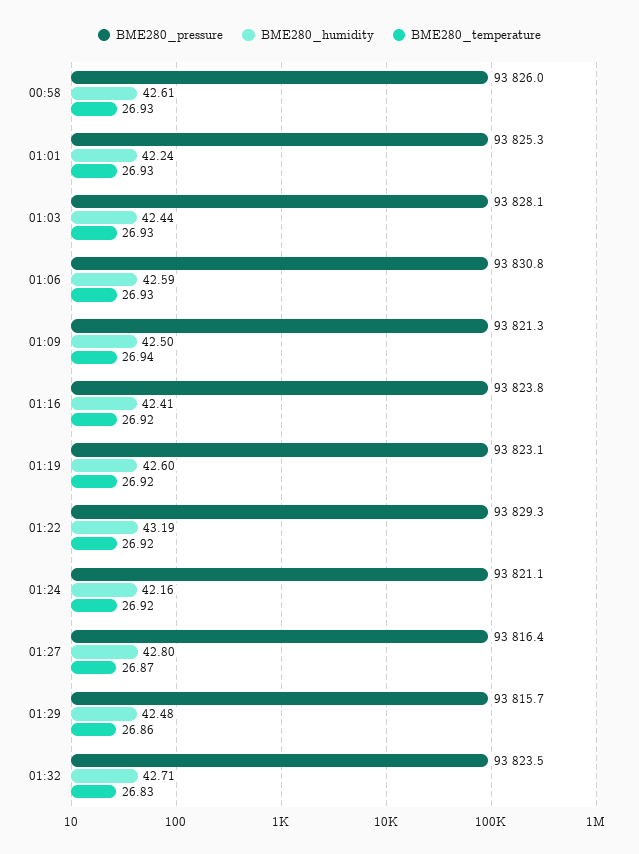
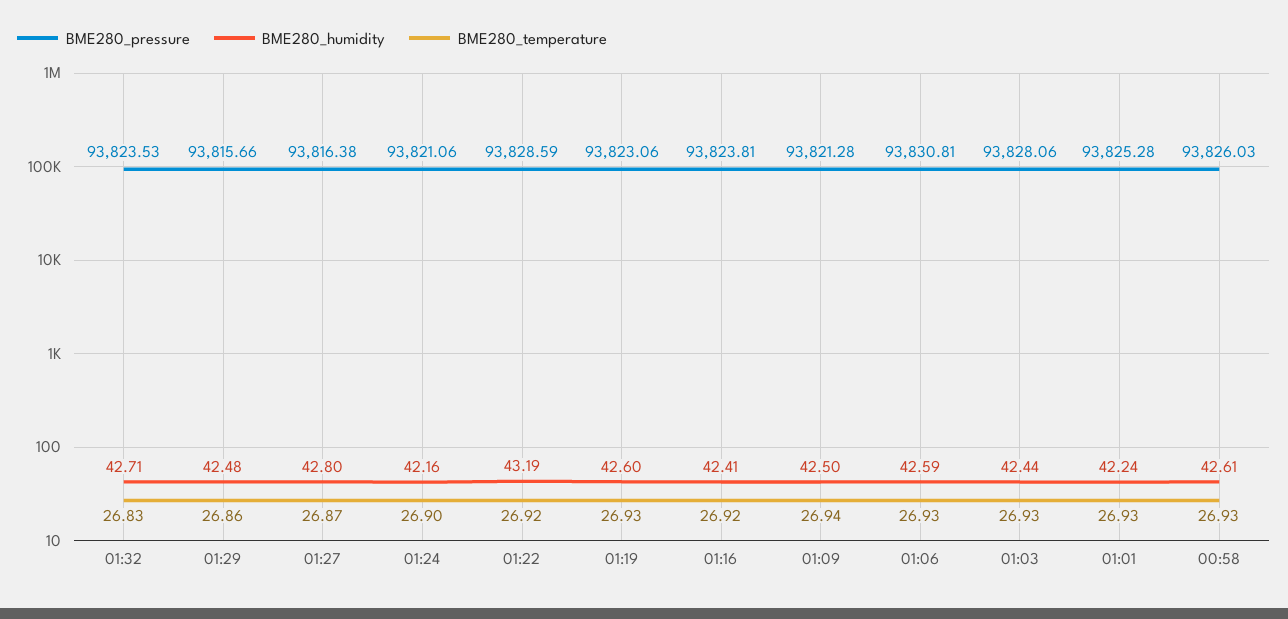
  {
    "BME280_pressure": {
      "00:58": 93826.03,
      "01:01": 93825.28,
      "01:03": 93828.06,
      "01:06": 93830.81,
      "01:09": 93821.28,
      "01:16": 93823.81,
      "01:19": 93823.06,
-     "01:22": 93829.3,
+     "01:22": 93828.59,
      "01:24": 93821.06,
      "01:27": 93816.38,
      "01:29": 93815.66,
      "01:32": 93823.53
    },
    "BME280_humidity": {
      "00:58": 42.61,
      "01:01": 42.24,
      "01:03": 42.44,
      "01:06": 42.59,
      "01:09": 42.5,
      "01:16": 42.41,
      "01:19": 42.6,
      "01:22": 43.19,
      "01:24": 42.16,
      "01:27": 42.8,
      "01:29": 42.48,
      "01:32": 42.71
    },
    "BME280_temperature": {
      "00:58": 26.93,
      "01:01": 26.93,
      "01:03": 26.93,
      "01:06": 26.93,
      "01:09": 26.94,
      "01:16": 26.92,
-     "01:19": 26.92,
+     "01:19": 26.93,
      "01:22": 26.92,
-     "01:24": 26.92,
+     "01:24": 26.9,
      "01:27": 26.87,
      "01:29": 26.86,
      "01:32": 26.83
    }
  }

